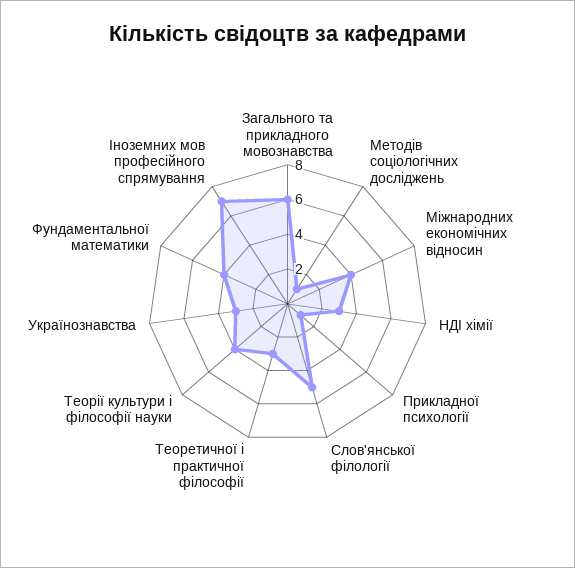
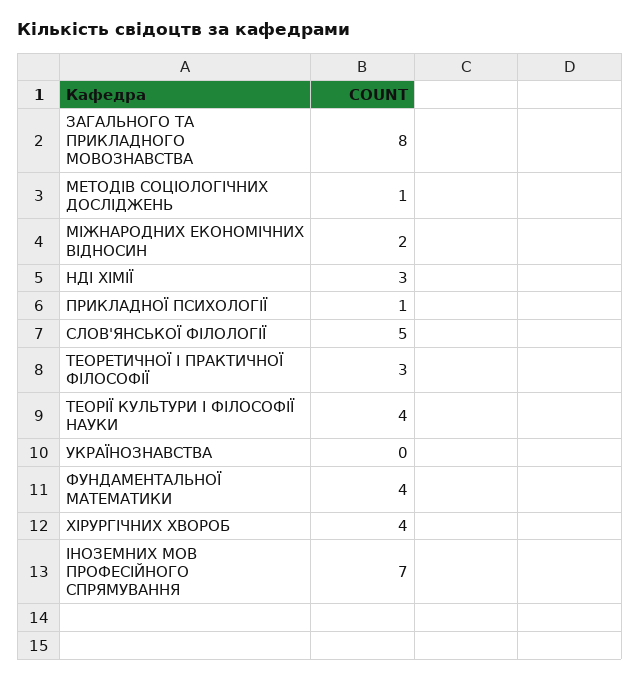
  {
-   "Загального та прикладного мовознавства": 6,
+   "Загального та прикладного мовознавства": 8,
    "Методів соціологічних досліджень": 1,
-   "Міжнародних економічних відносин": 4,
+   "Міжнародних економічних відносин": 2,
    "НДІ хімії": 3,
    "Прикладної психології": 1,
    "Слов'янської філології": 5,
    "Теоретичної і практичної філософії": 3,
    "Теорії культури і філософії науки": 4,
-   "Українознавства": 3,
+   "Українознавства": 0,
    "Фундаментальної математики": 4,
-   "Іноземних мов професійного спрямування": 7
+   "Іноземних мов професійного спрямування": 7,
+   "ХІРУРГІЧНИХ ХВОРОБ": 4
  }

